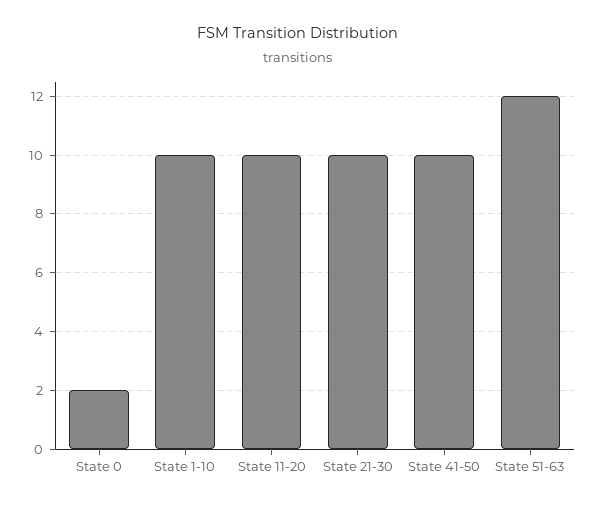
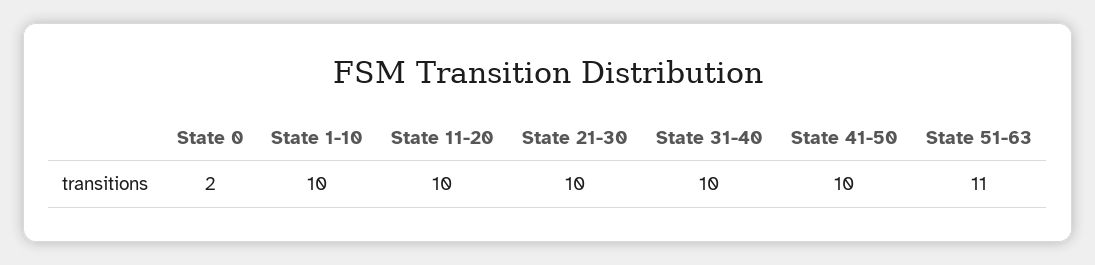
  {
    "State 0": 2,
    "State 1-10": 10,
    "State 11-20": 10,
    "State 21-30": 10,
    "State 41-50": 10,
-   "State 51-63": 12
+   "State 51-63": 11,
+   "State 31-40": 10
  }

